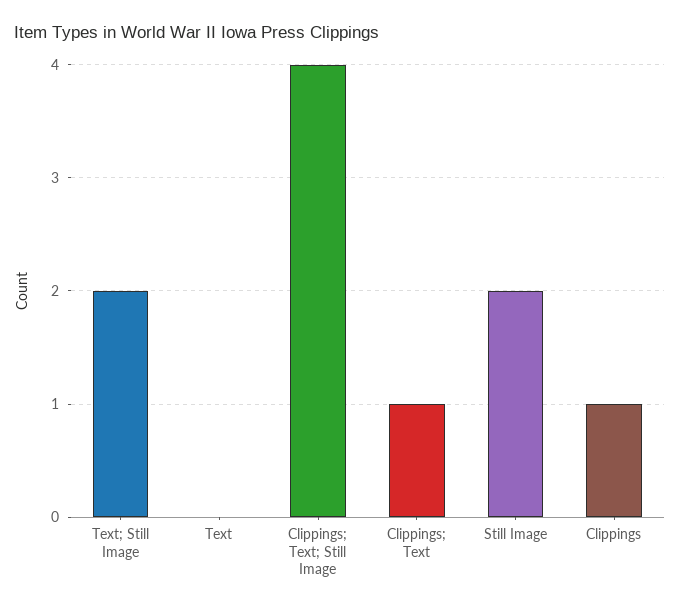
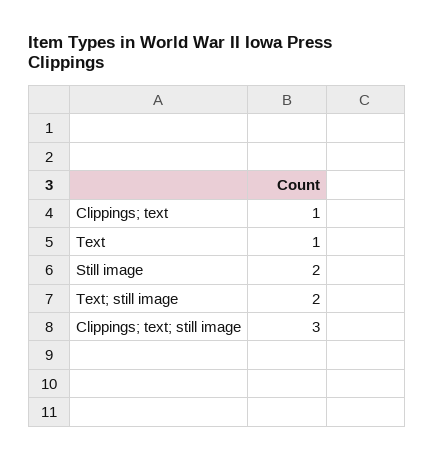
  {
    "Text; Still Image": 2,
-   "Text": 0,
+   "Text": 1,
-   "Clippings; Text; Still Image": 4,
+   "Clippings; Text; Still Image": 3,
    "Clippings; Text": 1,
-   "Still Image": 2,
+   "Still Image": 2
-   "Clippings": 1
  }

